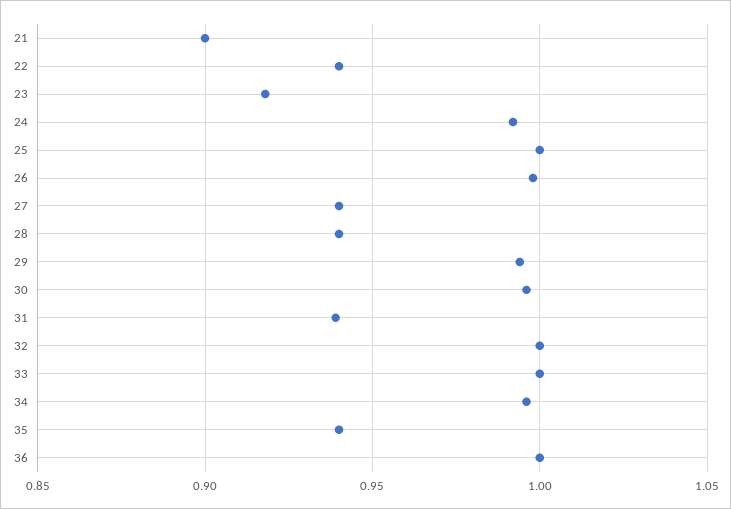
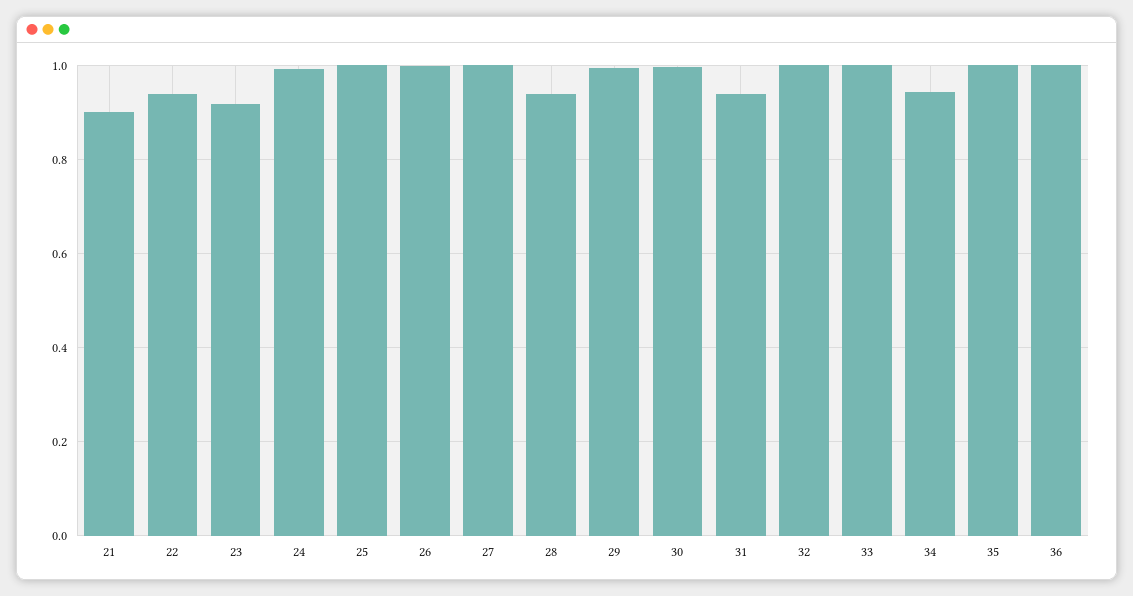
  {
    "21": 0.9,
    "22": 0.94,
    "23": 0.92,
    "24": 0.99,
    "25": 1,
    "26": 1,
-   "27": 0.94,
+   "27": 1,
    "28": 0.94,
    "29": 0.995,
    "30": 0.995,
    "31": 0.94,
    "32": 1,
    "33": 1,
-   "34": 0.995,
+   "34": 0.94,
-   "35": 0.94,
+   "35": 1,
    "36": 1
  }

